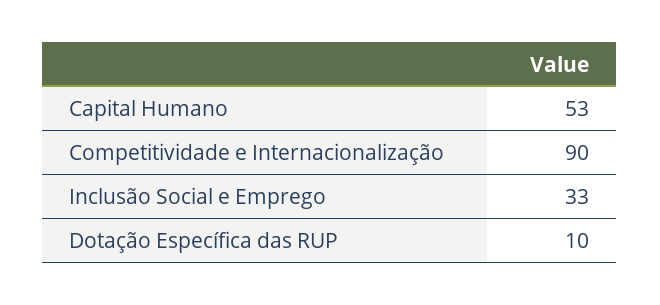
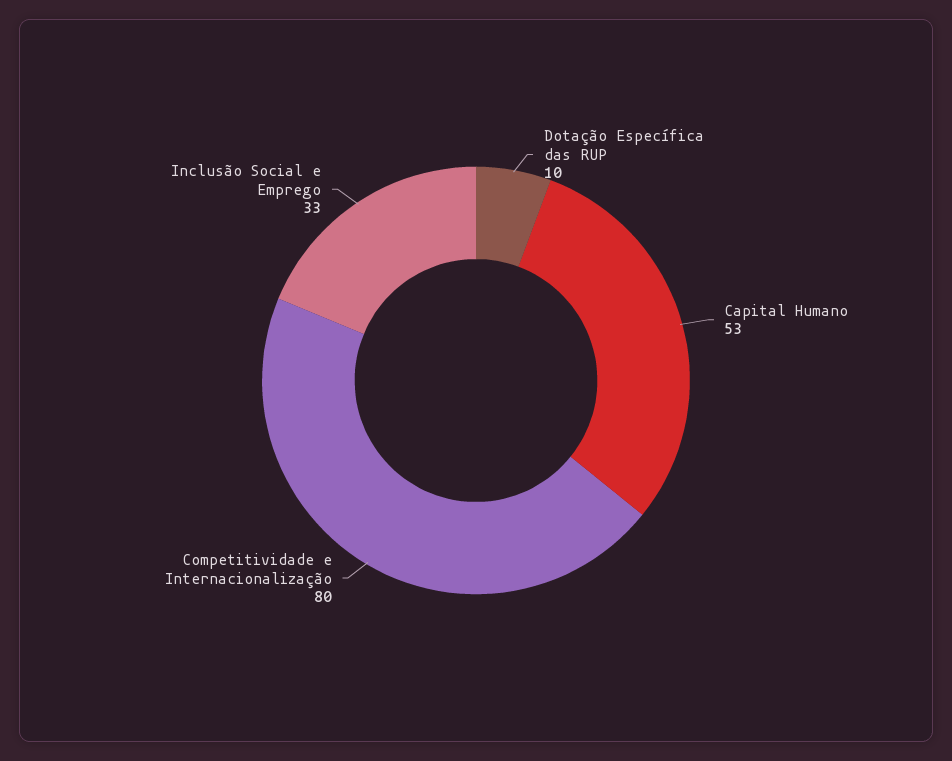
  {
    "Capital Humano": 53,
-   "Competitividade e Internacionalização": 90,
+   "Competitividade e Internacionalização": 80,
    "Inclusão Social e Emprego": 33,
    "Dotação Específica das RUP": 10
  }

